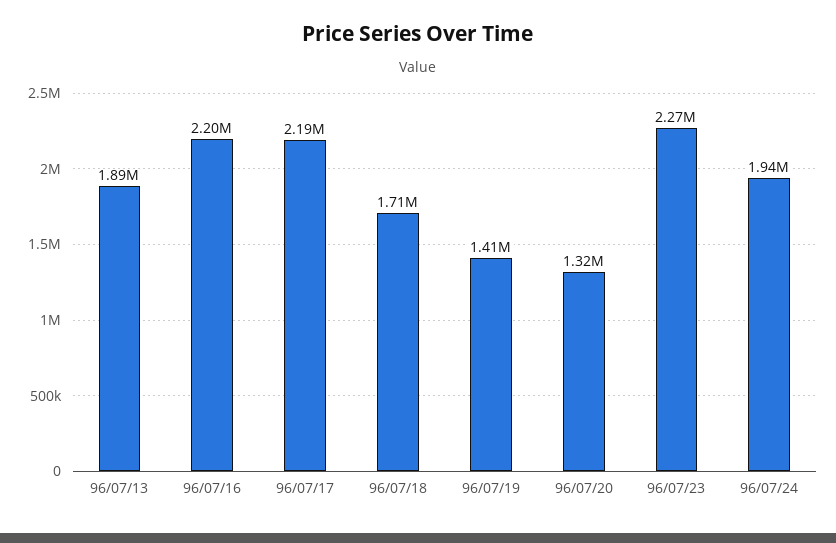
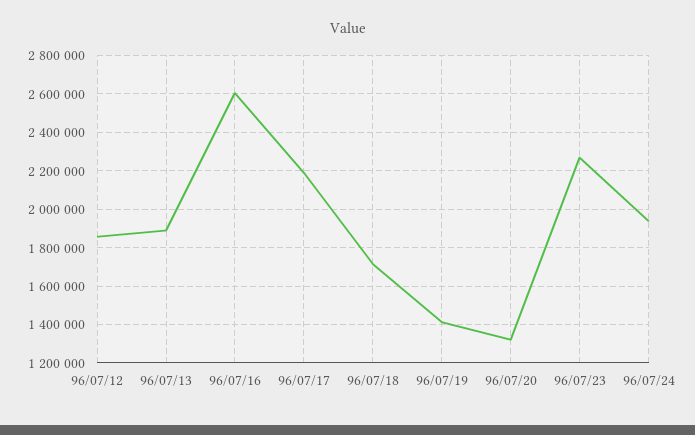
  {
    "96/07/13": 1890000,
-   "96/07/16": 2200000,
+   "96/07/16": 2600000,
    "96/07/17": 2190000,
    "96/07/18": 1710000,
    "96/07/19": 1410000,
    "96/07/20": 1320000,
    "96/07/23": 2270000,
-   "96/07/24": 1940000
+   "96/07/24": 1940000,
+   "96/07/12": 1850000
  }

